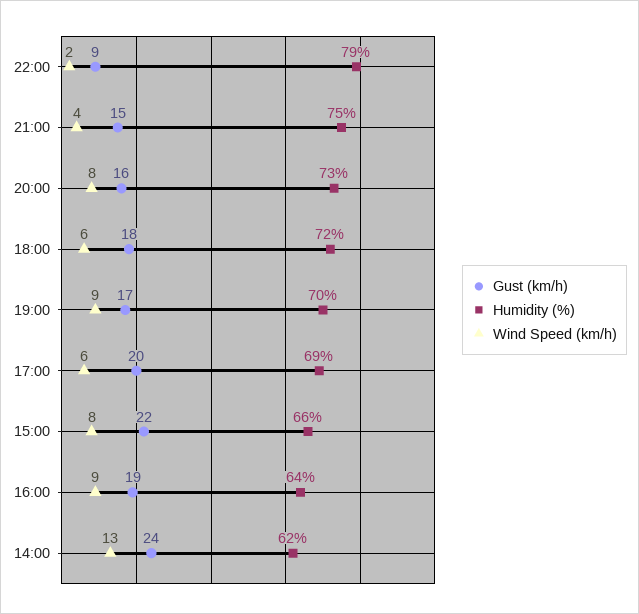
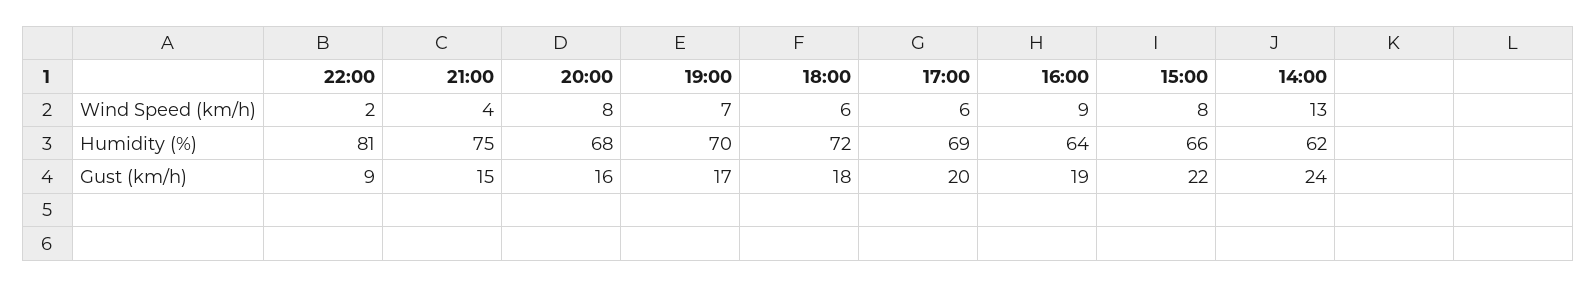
  {
    "Gust (km/h)": {
      "22:00": 9,
      "21:00": 15,
      "20:00": 16,
      "18:00": 18,
      "19:00": 17,
      "17:00": 20,
      "15:00": 22,
      "16:00": 19,
      "14:00": 24
    },
    "Humidity (%)": {
-     "22:00": 79,
+     "22:00": 81,
      "21:00": 75,
-     "20:00": 73,
+     "20:00": 68,
      "18:00": 72,
      "19:00": 70,
      "17:00": 69,
      "15:00": 66,
      "16:00": 64,
      "14:00": 62
    },
    "Wind Speed (km/h)": {
      "22:00": 2,
      "21:00": 4,
      "20:00": 8,
      "18:00": 6,
-     "19:00": 9,
+     "19:00": 7,
      "17:00": 6,
      "15:00": 8,
      "16:00": 9,
      "14:00": 13
    }
  }

